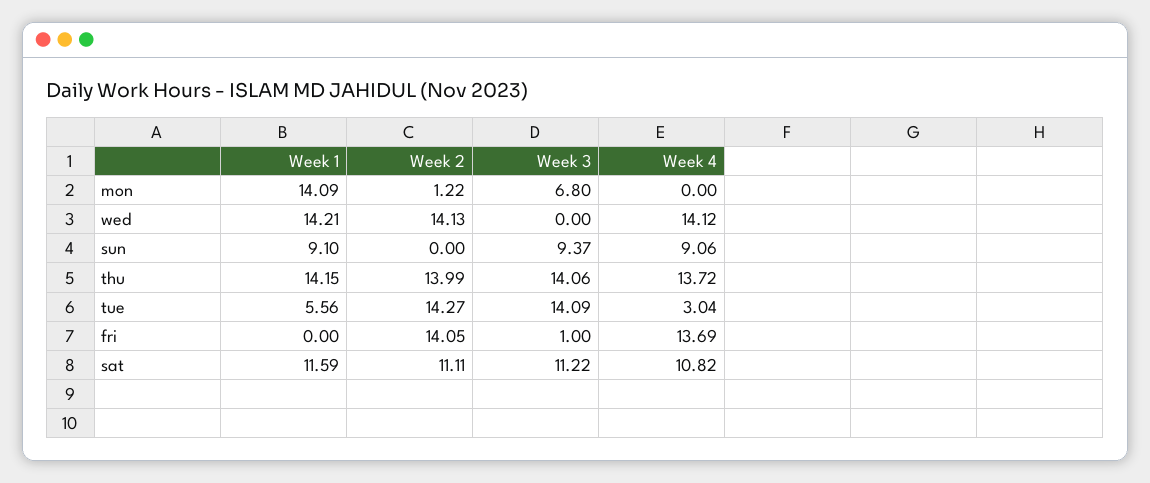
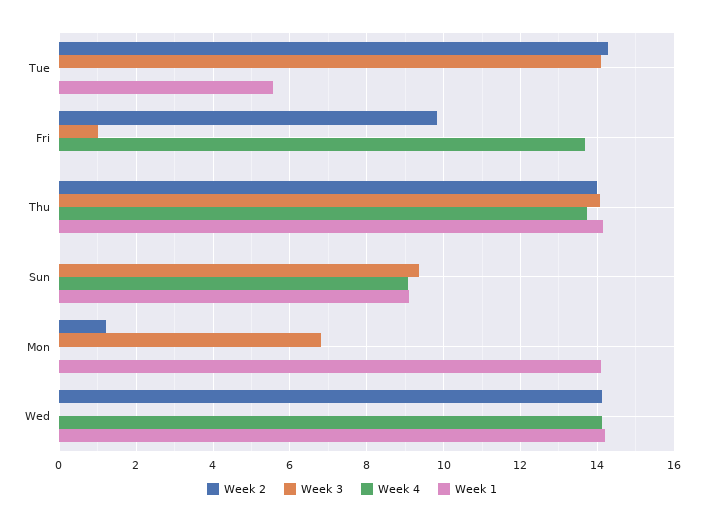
  {
    "Week 1": {
      "mon": 14.09,
      "wed": 14.21,
      "sun": 9.1,
      "thu": 14.15,
      "tue": 5.56,
-     "fri": 0,
+     "fri": 0
-     "sat": 11.59
    },
    "Week 2": {
      "mon": 1.22,
      "wed": 14.13,
      "sun": 0,
      "thu": 13.99,
      "tue": 14.27,
-     "fri": 14.05,
+     "fri": 9.8
-     "sat": 11.11
    },
    "Week 3": {
      "mon": 6.8,
      "wed": 0,
      "sun": 9.37,
      "thu": 14.06,
      "tue": 14.09,
-     "fri": 1,
+     "fri": 1
-     "sat": 11.22
    },
    "Week 4": {
      "mon": 0,
      "wed": 14.12,
      "sun": 9.06,
      "thu": 13.72,
-     "tue": 3.04,
+     "tue": 0,
-     "fri": 13.69,
+     "fri": 13.69
-     "sat": 10.82
    }
  }

